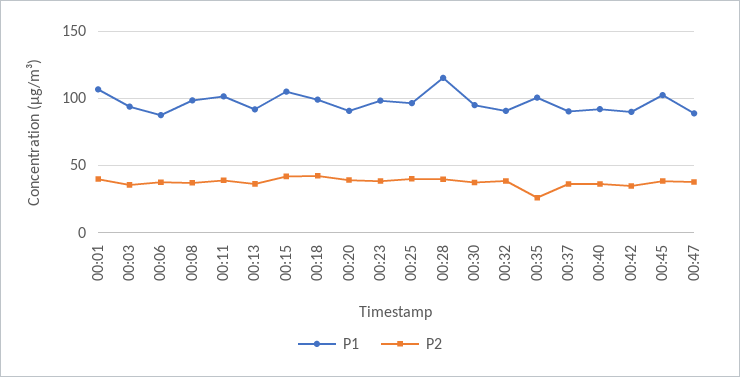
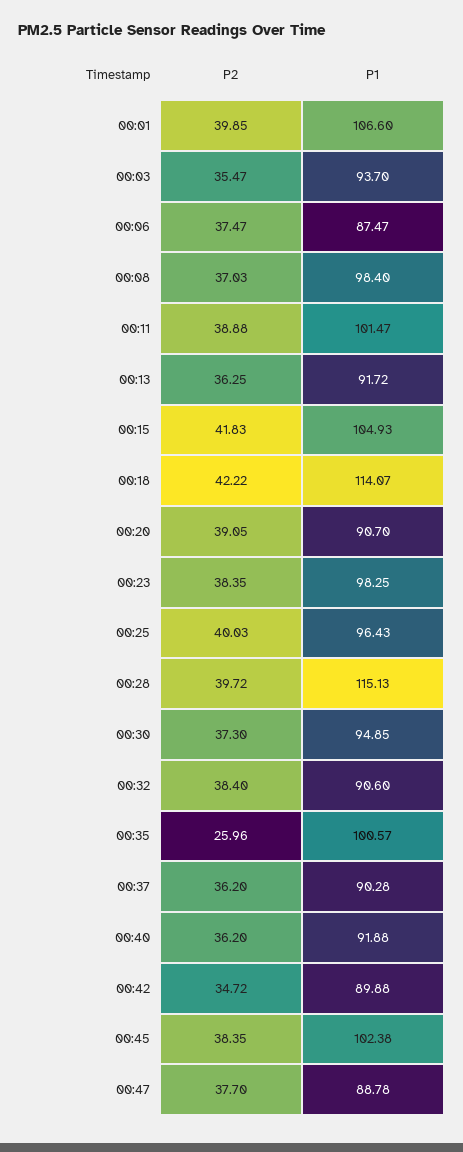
  {
    "P1": {
      "00:01": 106.6,
      "00:03": 93.7,
      "00:06": 87.47,
      "00:08": 98.4,
      "00:11": 101.47,
      "00:13": 91.72,
      "00:15": 104.93,
-     "00:18": 100,
+     "00:18": 114.07,
      "00:20": 90.7,
      "00:23": 98.25,
      "00:25": 96.43,
      "00:28": 115.13,
      "00:30": 94.85,
      "00:32": 90.6,
      "00:35": 100.57,
      "00:37": 90.28,
      "00:40": 91.88,
      "00:42": 89.88,
      "00:45": 102.38,
      "00:47": 88.78
    },
    "P2": {
      "00:01": 39.85,
      "00:03": 35.47,
      "00:06": 37.47,
      "00:08": 37.03,
      "00:11": 38.88,
      "00:13": 36.25,
      "00:15": 41.83,
      "00:18": 42.22,
      "00:20": 39.05,
      "00:23": 38.35,
      "00:25": 40.03,
      "00:28": 39.72,
      "00:30": 37.3,
      "00:32": 38.4,
      "00:35": 25.96,
      "00:37": 36.2,
      "00:40": 36.2,
      "00:42": 34.72,
      "00:45": 38.35,
      "00:47": 37.7
    }
  }

